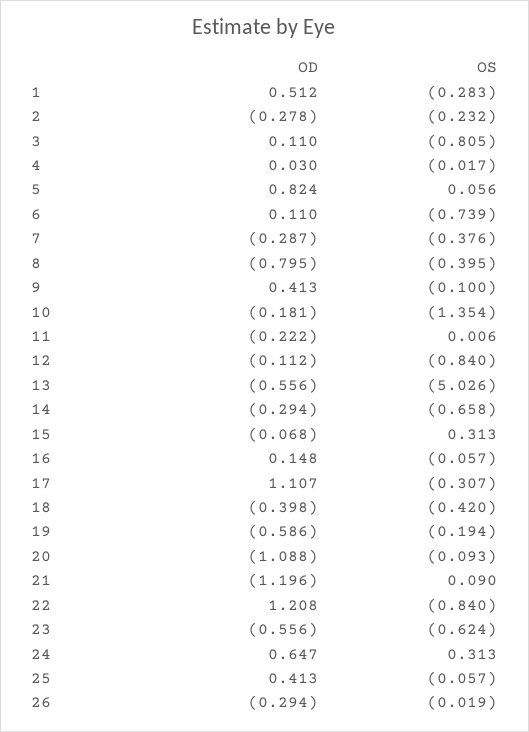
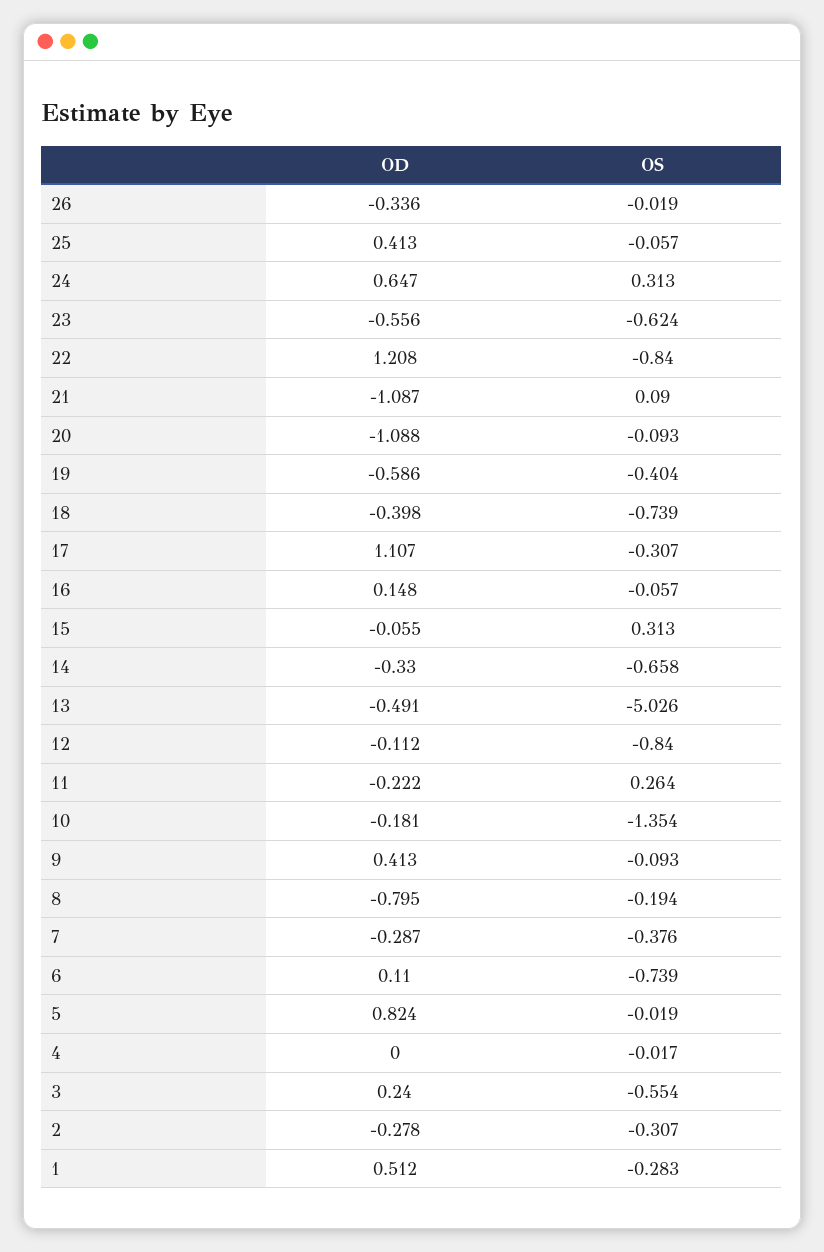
  {
    "OD": {
      "1": 0.512,
      "2": -0.278,
-     "3": 0.11,
+     "3": 0.24,
-     "4": 0.03,
+     "4": 0,
      "5": 0.824,
      "6": 0.11,
      "7": -0.287,
      "8": -0.795,
      "9": 0.413,
      "10": -0.181,
      "11": -0.222,
      "12": -0.112,
-     "13": -0.556,
+     "13": -0.491,
-     "14": -0.294,
+     "14": -0.33,
-     "15": -0.068,
+     "15": -0.055,
      "16": 0.148,
      "17": 1.107,
      "18": -0.398,
      "19": -0.586,
      "20": -1.088,
-     "21": -1.196,
+     "21": -1.087,
      "22": 1.208,
      "23": -0.556,
      "24": 0.647,
      "25": 0.413,
-     "26": -0.294
+     "26": -0.336
    },
    "OS": {
      "1": -0.283,
-     "2": -0.232,
+     "2": -0.307,
-     "3": -0.805,
+     "3": -0.554,
      "4": -0.017,
-     "5": 0.056,
+     "5": -0.019,
      "6": -0.739,
      "7": -0.376,
-     "8": -0.395,
+     "8": -0.194,
-     "9": -0.1,
+     "9": -0.093,
      "10": -1.354,
-     "11": 0.006,
+     "11": 0.264,
      "12": -0.84,
      "13": -5.026,
      "14": -0.658,
      "15": 0.313,
      "16": -0.057,
      "17": -0.307,
-     "18": -0.42,
+     "18": -0.739,
-     "19": -0.194,
+     "19": -0.404,
      "20": -0.093,
      "21": 0.09,
      "22": -0.84,
      "23": -0.624,
      "24": 0.313,
      "25": -0.057,
      "26": -0.019
    }
  }

